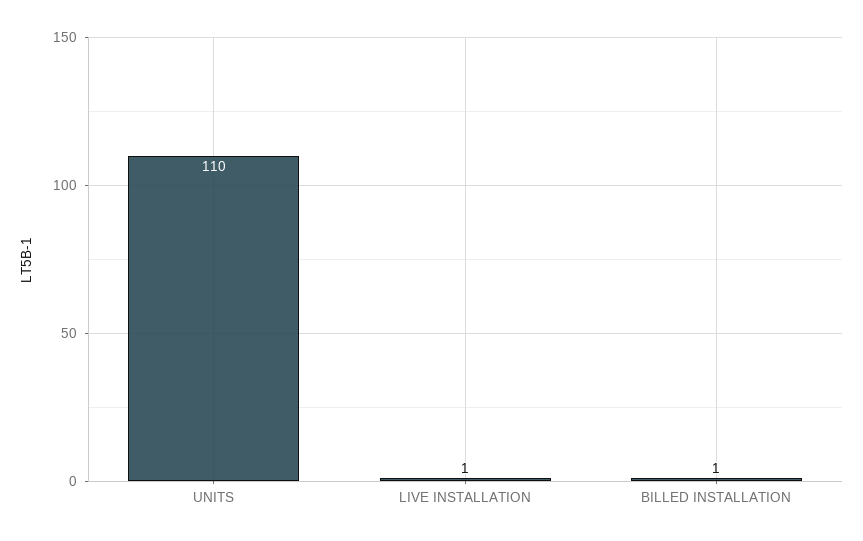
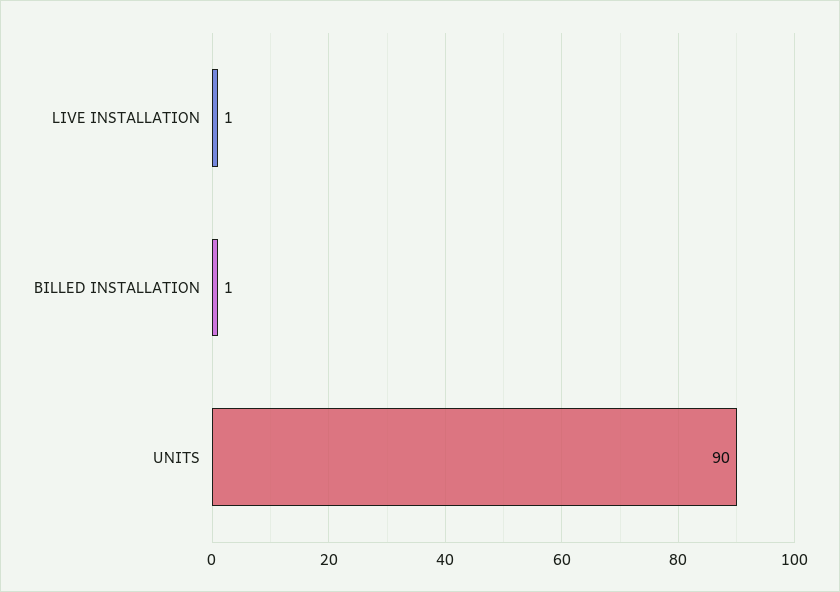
  {
-   "UNITS": 110,
+   "UNITS": 90,
    "LIVE INSTALLATION": 1,
    "BILLED INSTALLATION": 1
  }

